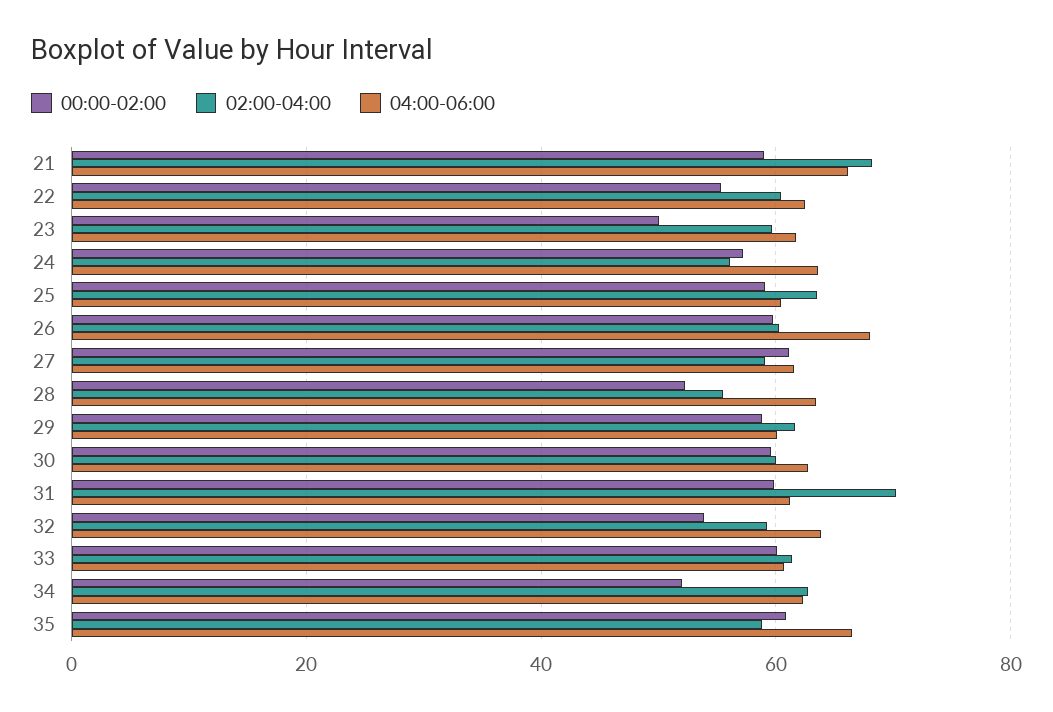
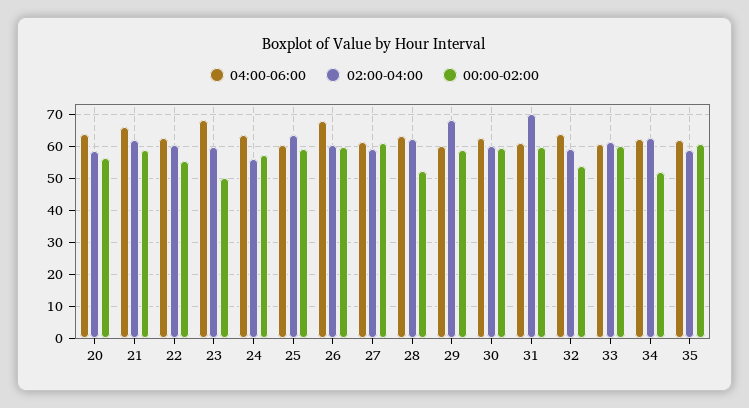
  {
    "00:00-02:00": {
      "21": 58,
      "22": 56,
      "23": 50,
      "24": 58,
      "25": 60,
      "26": 60,
      "27": 62,
      "28": 52,
      "29": 58,
      "30": 60,
      "31": 60,
      "32": 54,
      "33": 60,
      "34": 52,
-     "35": 60
+     "35": 60,
+     "20": 56
    },
    "02:00-04:00": {
-     "21": 68,
+     "21": 62,
      "22": 60,
      "23": 60,
      "24": 56,
      "25": 64,
      "26": 60,
      "27": 60,
-     "28": 56,
+     "28": 62,
-     "29": 62,
+     "29": 68,
      "30": 60,
      "31": 70,
      "32": 60,
      "33": 62,
      "34": 62,
-     "35": 58
+     "35": 58,
+     "20": 58
    },
    "04:00-06:00": {
      "21": 66,
      "22": 62,
-     "23": 62,
+     "23": 68,
      "24": 64,
      "25": 60,
      "26": 68,
      "27": 62,
      "28": 64,
      "29": 60,
      "30": 62,
      "31": 62,
      "32": 64,
      "33": 60,
      "34": 62,
-     "35": 66
+     "35": 62,
+     "20": 64
    }
  }

